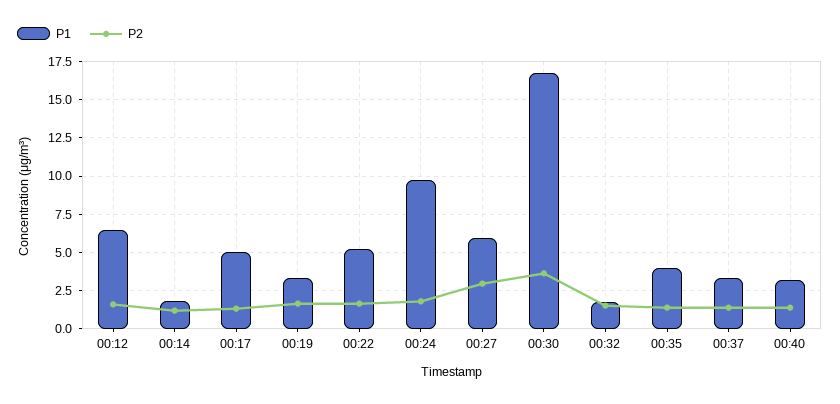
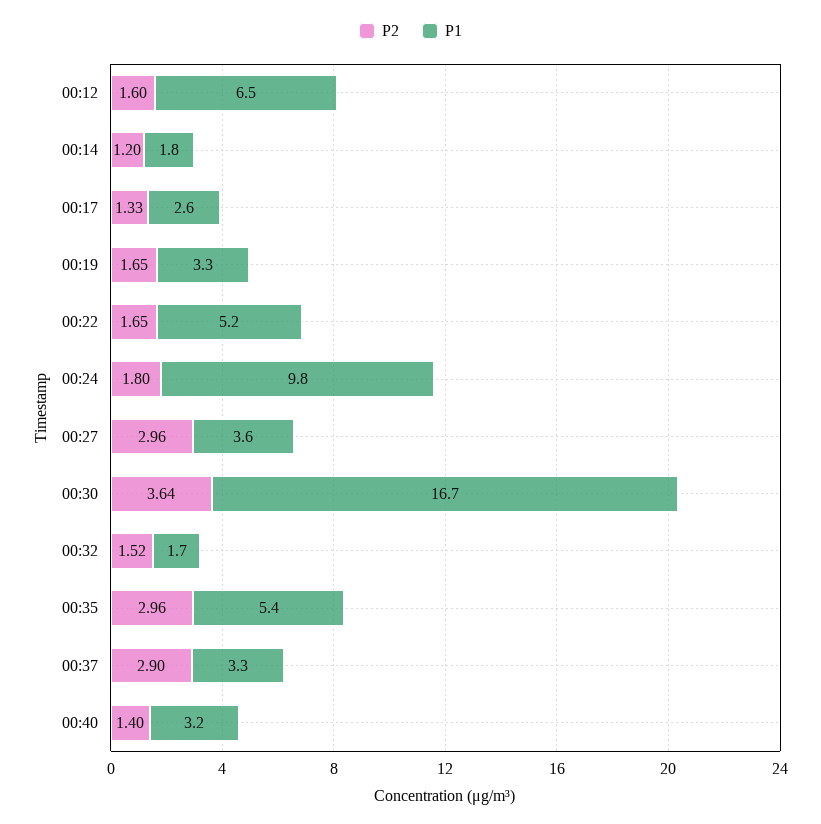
  {
    "P1": {
      "00:12": 6.5,
      "00:14": 1.8,
-     "00:17": 5,
+     "00:17": 2.6,
      "00:19": 3.3,
      "00:22": 5.2,
      "00:24": 9.8,
-     "00:27": 6,
+     "00:27": 3.6,
      "00:30": 16.7,
      "00:32": 1.7,
-     "00:35": 4,
+     "00:35": 5.4,
      "00:37": 3.3,
      "00:40": 3.2
    },
    "P2": {
      "00:12": 1.6,
      "00:14": 1.2,
      "00:17": 1.33,
      "00:19": 1.65,
      "00:22": 1.65,
      "00:24": 1.8,
      "00:27": 2.96,
      "00:30": 3.64,
      "00:32": 1.52,
-     "00:35": 1.5,
+     "00:35": 2.96,
-     "00:37": 1.5,
+     "00:37": 2.9,
      "00:40": 1.4
    }
  }

